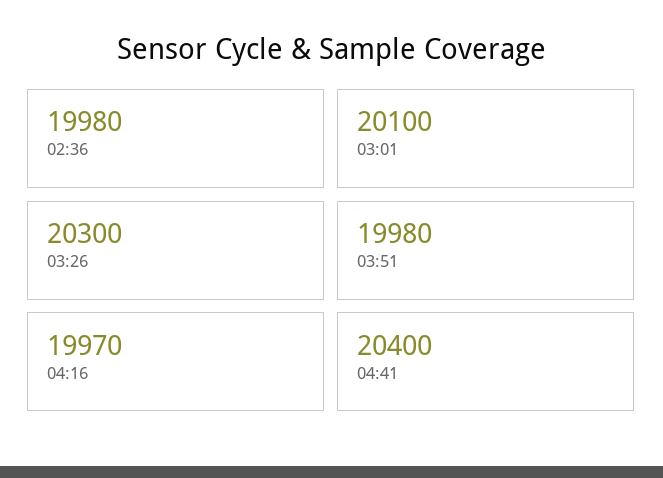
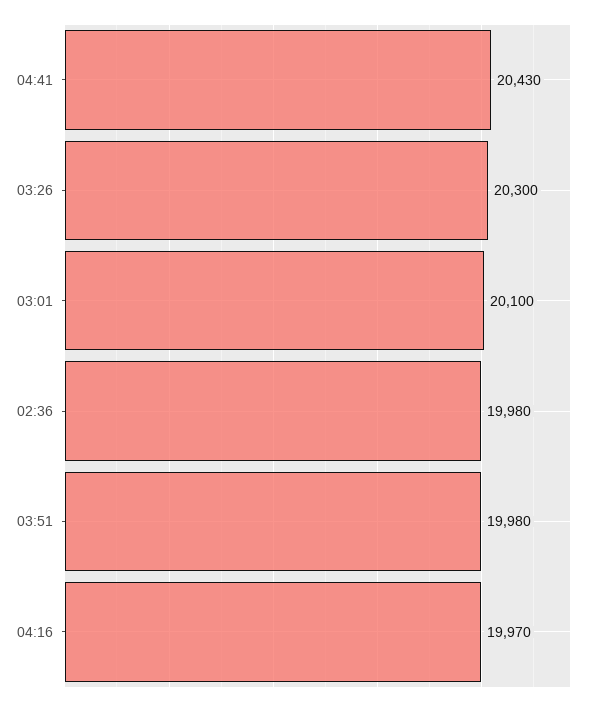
  {
    "02:36": 19980,
    "03:01": 20100,
    "03:26": 20300,
    "03:51": 19980,
    "04:16": 19970,
-   "04:41": 20400
+   "04:41": 20430
  }

